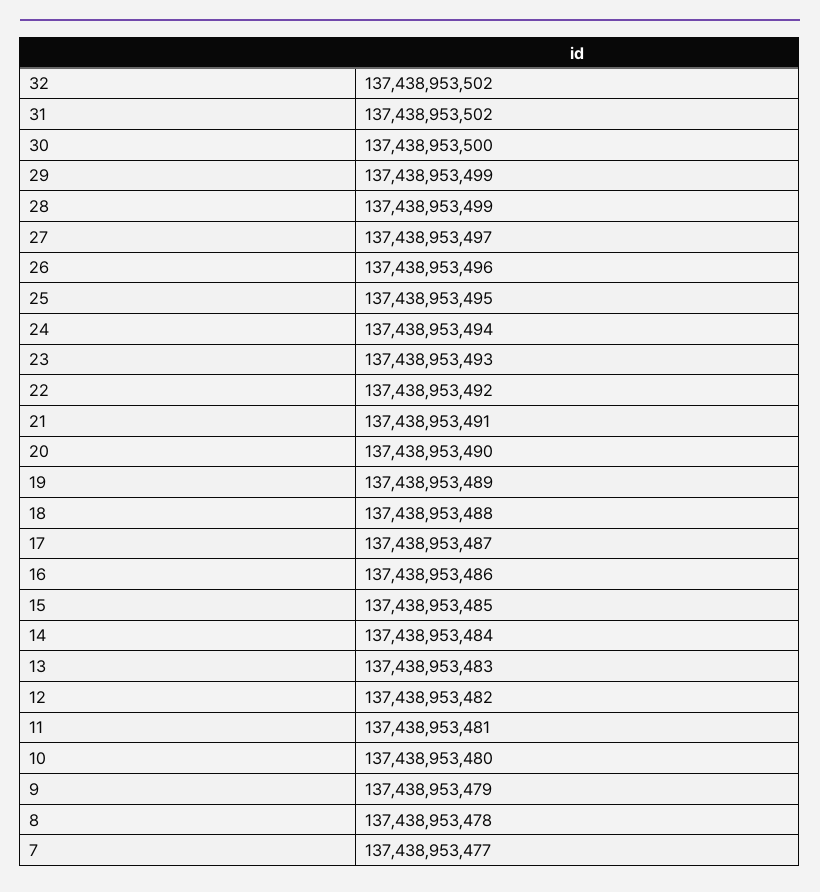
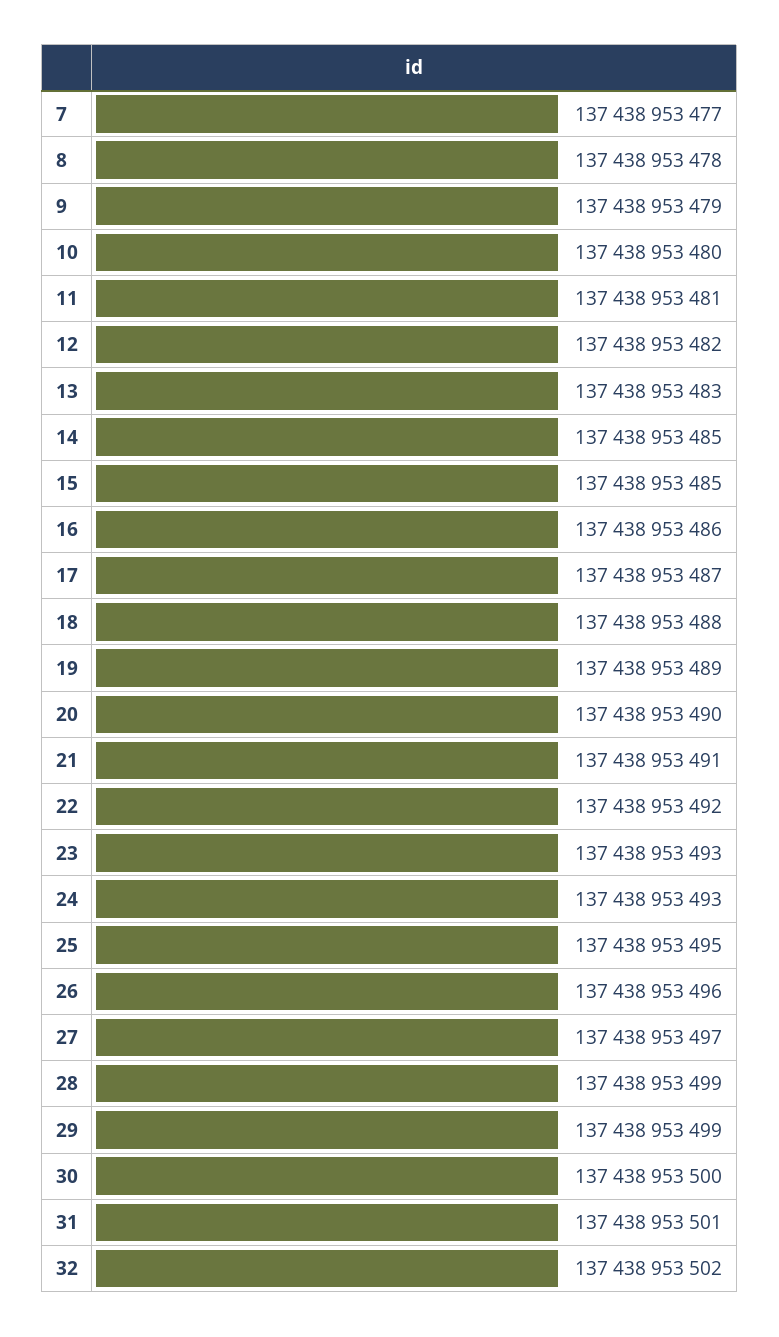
  {
    "32": 137438953502,
-   "31": 137438953502,
+   "31": 137438953501,
    "30": 137438953500,
    "29": 137438953499,
    "28": 137438953499,
    "27": 137438953497,
    "26": 137438953496,
    "25": 137438953495,
-   "24": 137438953494,
+   "24": 137438953493,
    "23": 137438953493,
    "22": 137438953492,
    "21": 137438953491,
    "20": 137438953490,
    "19": 137438953489,
    "18": 137438953488,
    "17": 137438953487,
    "16": 137438953486,
    "15": 137438953485,
-   "14": 137438953484,
+   "14": 137438953485,
    "13": 137438953483,
    "12": 137438953482,
    "11": 137438953481,
    "10": 137438953480,
    "9": 137438953479,
    "8": 137438953478,
    "7": 137438953477
  }

